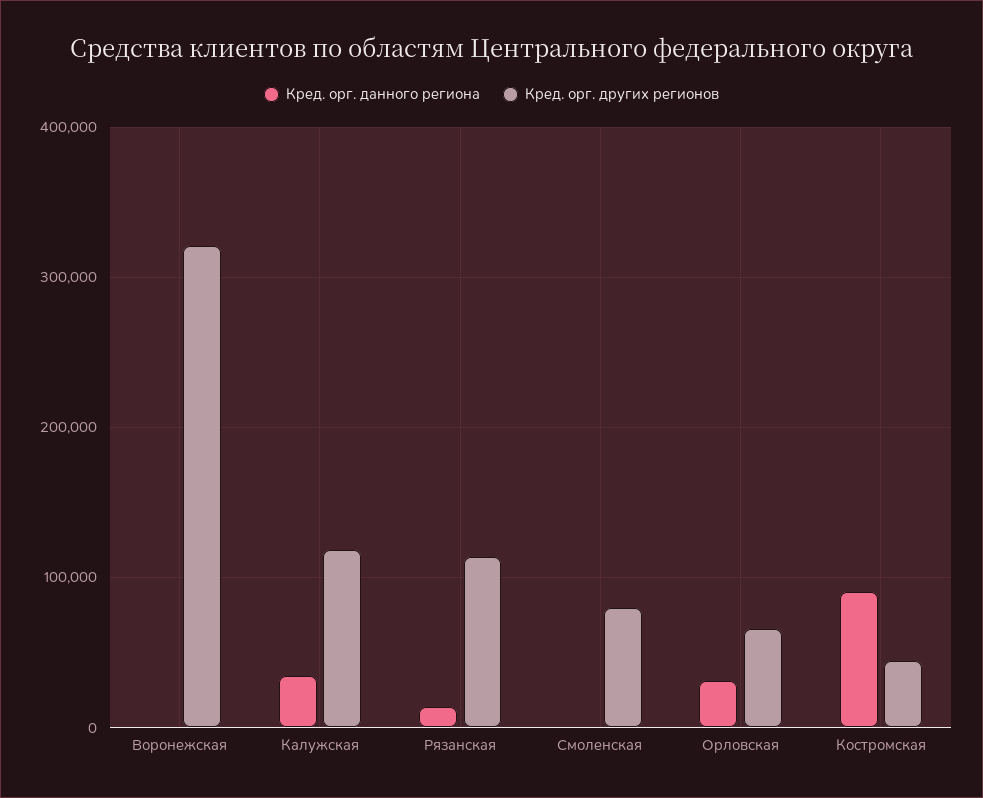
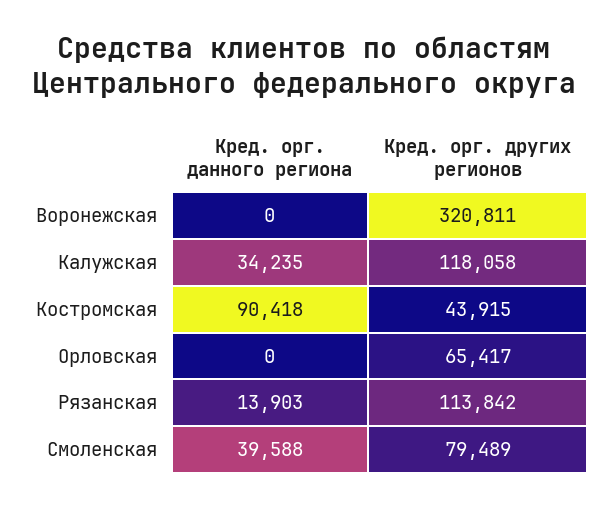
  {
    "Кред. орг. данного региона": {
      "Воронежская": 0,
      "Калужская": 34235,
      "Рязанская": 13903,
-     "Смоленская": 0,
+     "Смоленская": 39588,
-     "Орловская": 30000,
+     "Орловская": 0,
      "Костромская": 90418
    },
    "Кред. орг. других регионов": {
      "Воронежская": 320811,
      "Калужская": 118058,
      "Рязанская": 113842,
      "Смоленская": 79489,
      "Орловская": 65417,
      "Костромская": 43915
    }
  }

